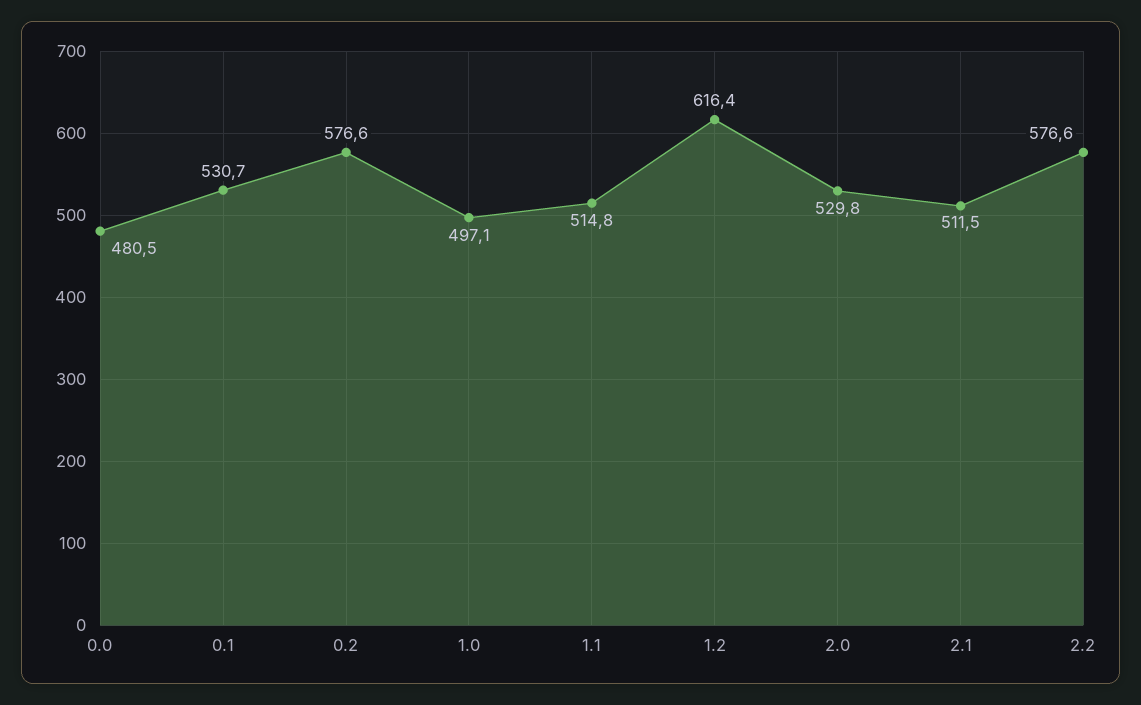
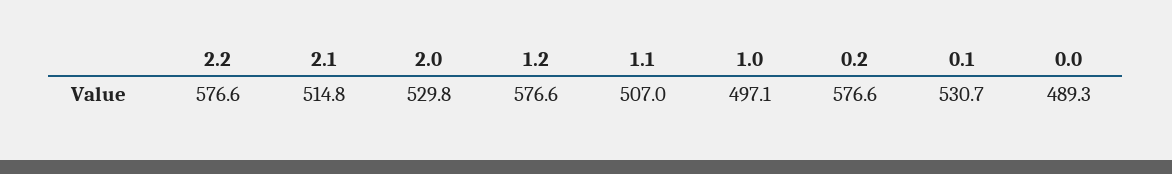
  {
-   "0.0": 480.5,
+   "0.0": 489.3,
    "0.1": 530.7,
    "0.2": 576.6,
    "1.0": 497.1,
-   "1.1": 514.8,
+   "1.1": 507,
-   "1.2": 616.4,
+   "1.2": 576.6,
    "2.0": 529.8,
-   "2.1": 511.5,
+   "2.1": 514.8,
    "2.2": 576.6
  }

